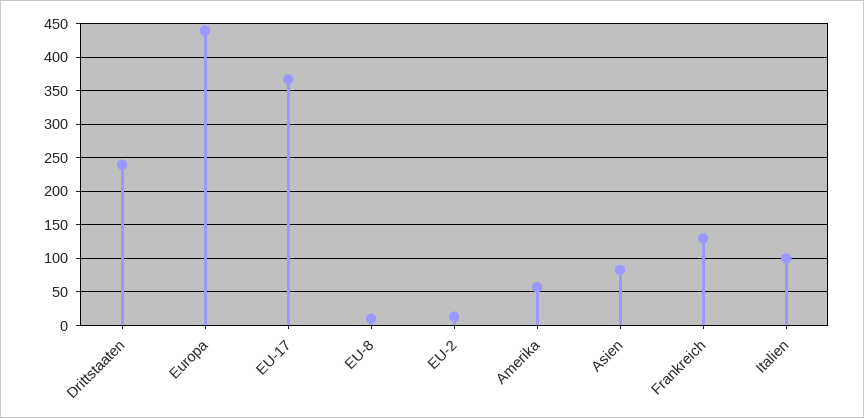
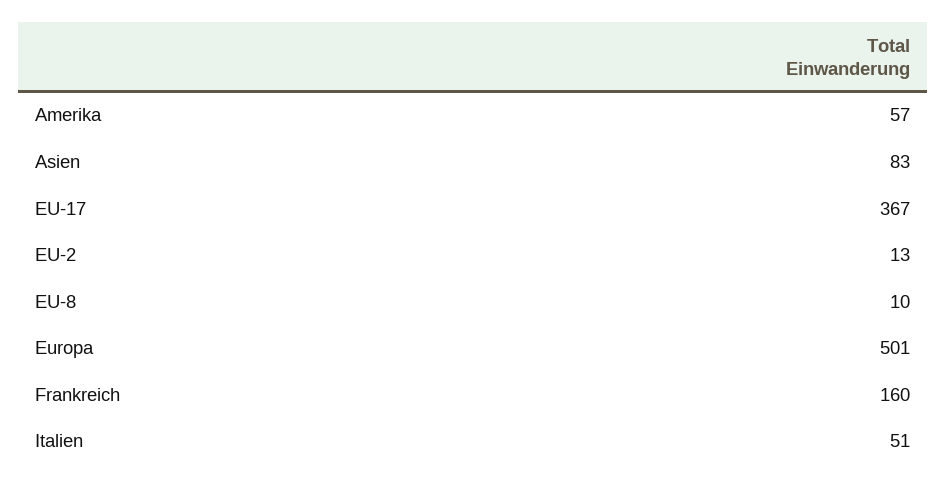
  {
-   "Drittstaaten": 240,
-   "Europa": 440,
+   "Europa": 501,
    "EU-17": 367,
    "EU-8": 10,
    "EU-2": 13,
    "Amerika": 57,
    "Asien": 83,
-   "Frankreich": 130,
+   "Frankreich": 160,
-   "Italien": 100
+   "Italien": 51
  }

